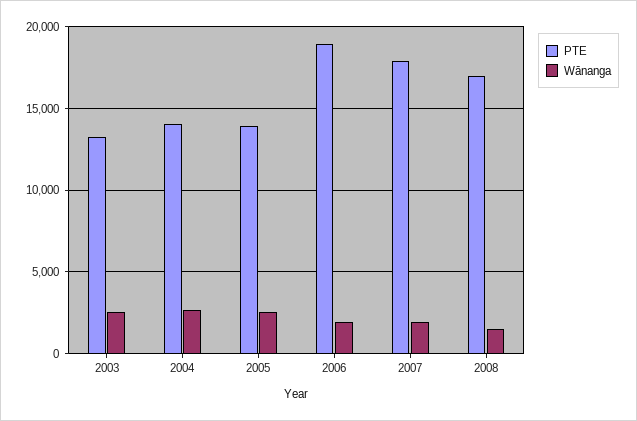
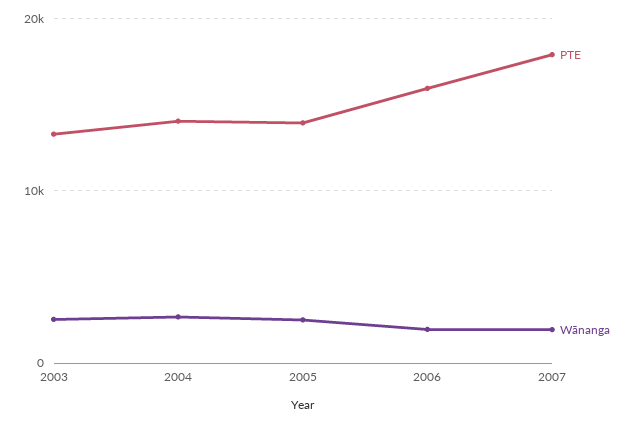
  {
    "PTE": {
      "2003": 13500,
      "2004": 14000,
      "2005": 14000,
-     "2006": 19000,
+     "2006": 16000,
-     "2007": 18000,
+     "2007": 18000
-     "2008": 17000
    },
    "Wānanga": {
      "2003": 2500,
      "2004": 2500,
      "2005": 2500,
      "2006": 2000,
-     "2007": 2000,
+     "2007": 2000
-     "2008": 1500
    }
  }

